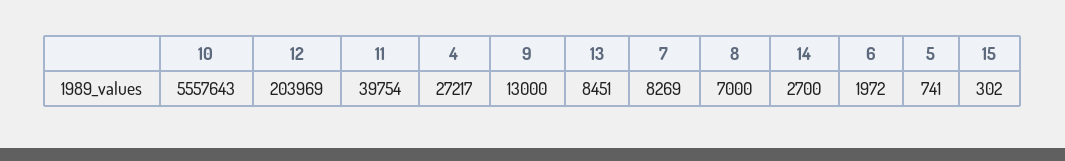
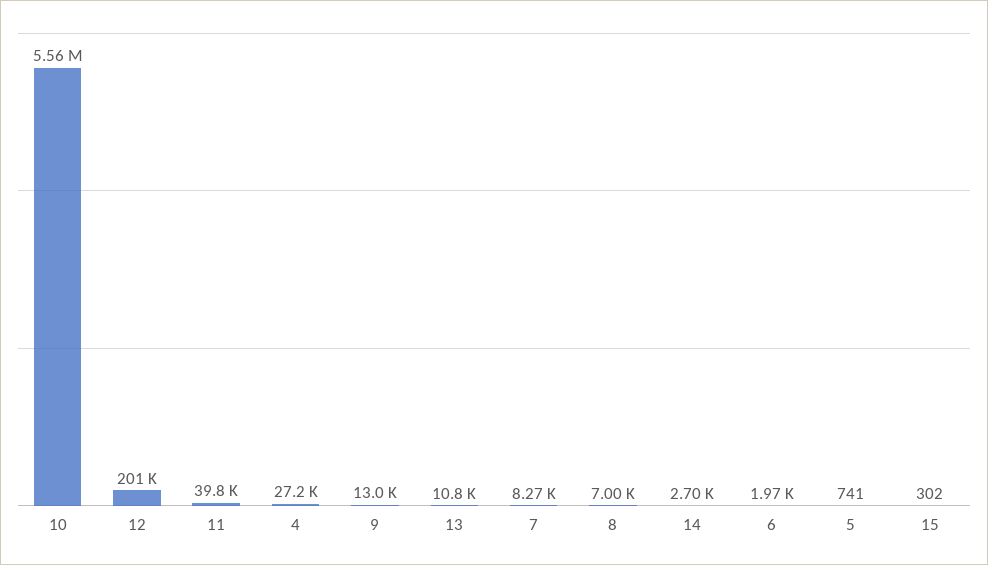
  {
    "10": 5557643,
-   "12": 203969,
+   "12": 201000,
    "11": 39754,
    "4": 27217,
    "9": 13000,
-   "13": 8451,
+   "13": 10800,
    "7": 8269,
    "8": 7000,
    "14": 2700,
    "6": 1972,
    "5": 741,
    "15": 302
  }

